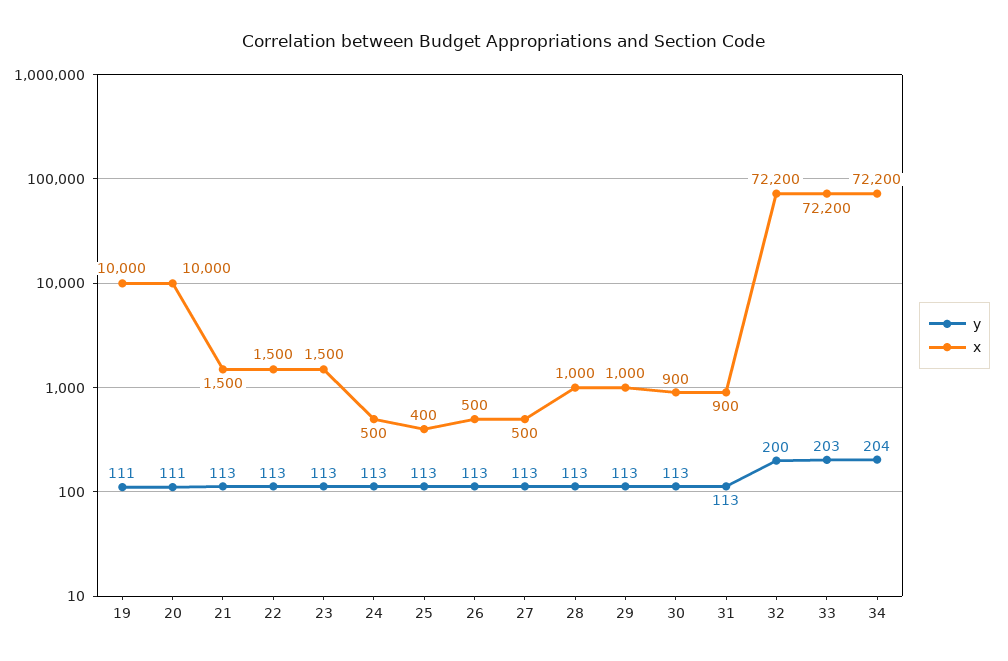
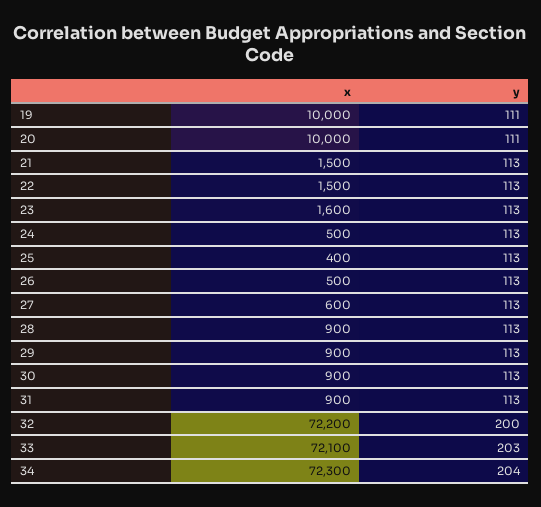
  {
    "y": {
      "19": 111,
      "20": 111,
      "21": 113,
      "22": 113,
      "23": 113,
      "24": 113,
      "25": 113,
      "26": 113,
      "27": 113,
      "28": 113,
      "29": 113,
      "30": 113,
      "31": 113,
      "32": 200,
      "33": 203,
      "34": 204
    },
    "x": {
      "19": 10000,
      "20": 10000,
      "21": 1500,
      "22": 1500,
-     "23": 1500,
+     "23": 1600,
      "24": 500,
      "25": 400,
      "26": 500,
-     "27": 500,
+     "27": 600,
-     "28": 1000,
+     "28": 900,
-     "29": 1000,
+     "29": 900,
      "30": 900,
      "31": 900,
      "32": 72200,
-     "33": 72200,
+     "33": 72100,
-     "34": 72200
+     "34": 72300
    }
  }

